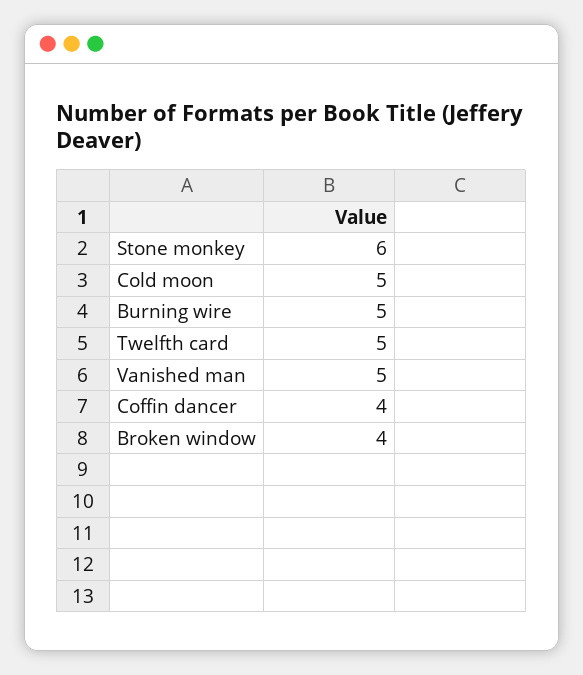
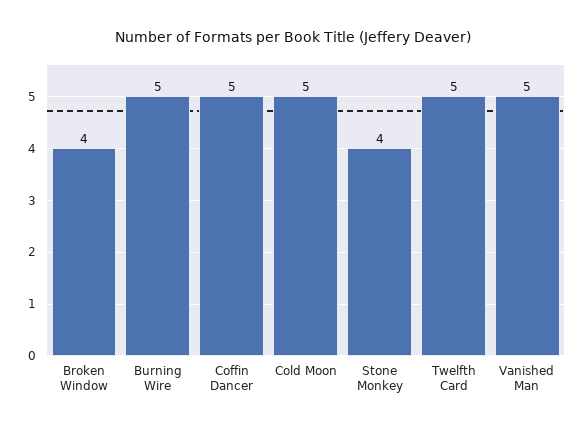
  {
-   "Stone monkey": 6,
+   "Stone monkey": 4,
    "Cold moon": 5,
    "Burning wire": 5,
    "Twelfth card": 5,
    "Vanished man": 5,
-   "Coffin dancer": 4,
+   "Coffin dancer": 5,
    "Broken window": 4
  }

